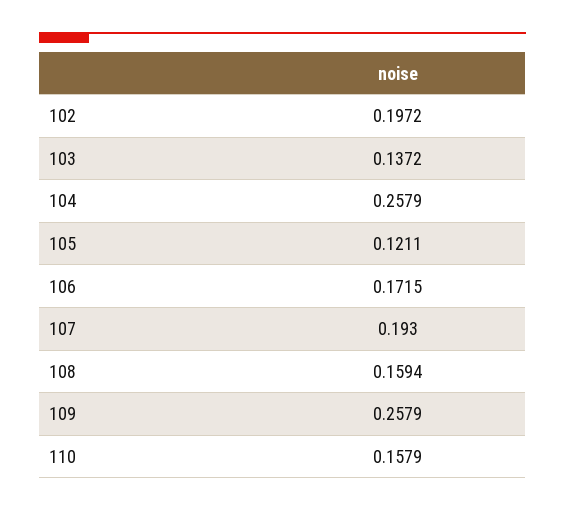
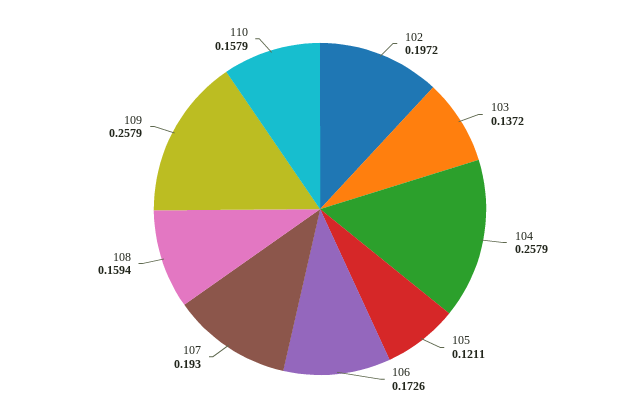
  {
    "102": 0.1972,
    "103": 0.1372,
    "104": 0.2579,
    "105": 0.1211,
-   "106": 0.1715,
+   "106": 0.1726,
    "107": 0.193,
    "108": 0.1594,
    "109": 0.2579,
    "110": 0.1579
  }

